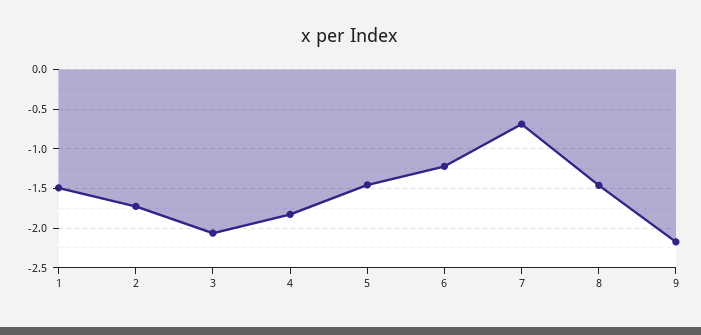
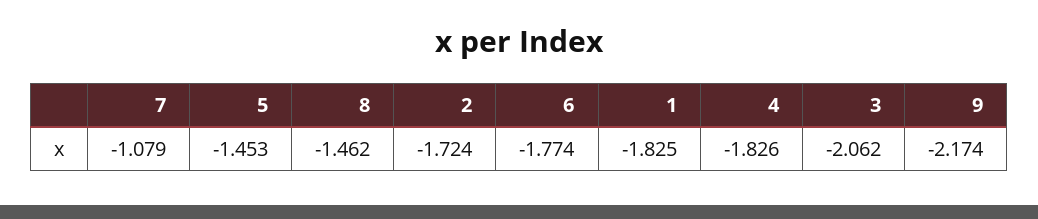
  {
-   "1": -1.5,
+   "1": -1.825,
    "2": -1.724,
    "3": -2.062,
    "4": -1.826,
    "5": -1.453,
-   "6": -1.2,
+   "6": -1.774,
-   "7": -0.7,
+   "7": -1.079,
    "8": -1.462,
    "9": -2.174
  }

